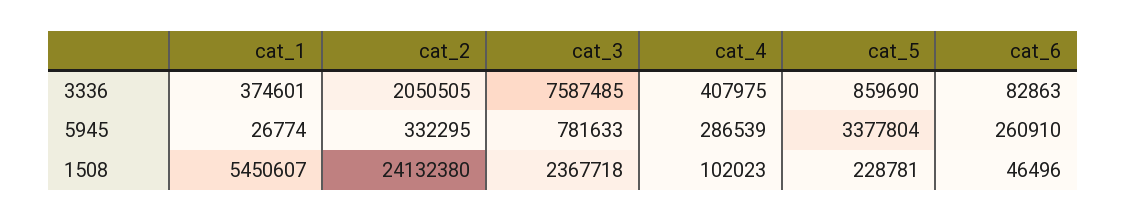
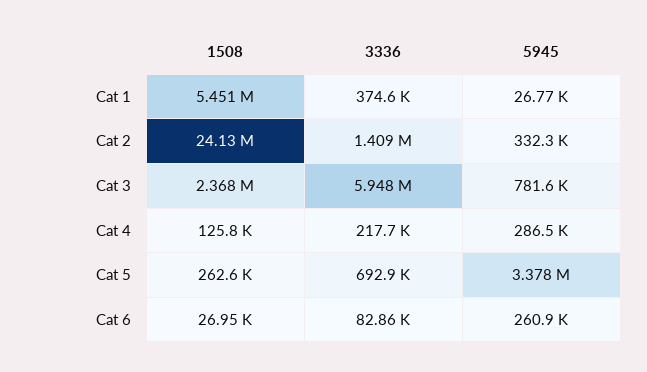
  {
    "cat_1": {
      "3336": 374601,
      "5945": 26774,
      "1508": 5450607
    },
    "cat_2": {
-     "3336": 2050505,
+     "3336": 1409000,
      "5945": 332295,
      "1508": 24132380
    },
    "cat_3": {
-     "3336": 7587485,
+     "3336": 5948000,
      "5945": 781633,
      "1508": 2367718
    },
    "cat_4": {
-     "3336": 407975,
+     "3336": 217700,
      "5945": 286539,
-     "1508": 102023
+     "1508": 125800
    },
    "cat_5": {
-     "3336": 859690,
+     "3336": 692900,
      "5945": 3377804,
-     "1508": 228781
+     "1508": 262600
    },
    "cat_6": {
      "3336": 82863,
      "5945": 260910,
-     "1508": 46496
+     "1508": 26950
    }
  }

